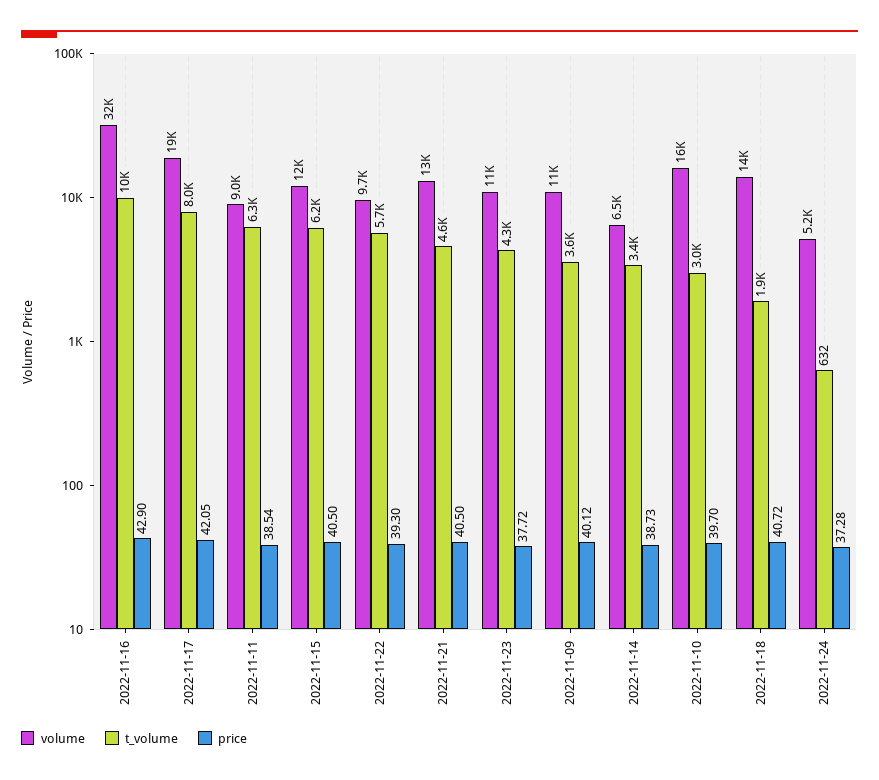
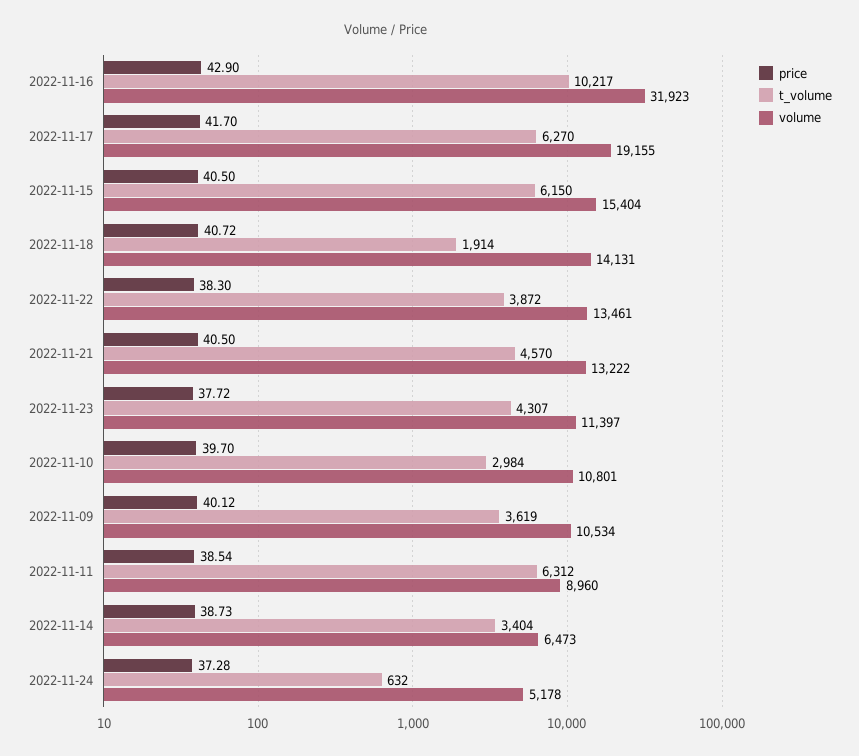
  {
    "volume": {
      "2022-11-16": 31923,
      "2022-11-17": 19155,
      "2022-11-11": 8960,
-     "2022-11-15": 12000,
+     "2022-11-15": 15404,
-     "2022-11-22": 9700,
+     "2022-11-22": 13461,
      "2022-11-21": 13222,
      "2022-11-23": 11397,
      "2022-11-09": 10534,
      "2022-11-14": 6473,
-     "2022-11-10": 16000,
+     "2022-11-10": 10801,
      "2022-11-18": 14131,
      "2022-11-24": 5178
    },
    "t_volume": {
      "2022-11-16": 10217,
-     "2022-11-17": 8000,
+     "2022-11-17": 6270,
      "2022-11-11": 6312,
      "2022-11-15": 6150,
-     "2022-11-22": 5700,
+     "2022-11-22": 3872,
      "2022-11-21": 4570,
      "2022-11-23": 4307,
      "2022-11-09": 3619,
      "2022-11-14": 3404,
      "2022-11-10": 2984,
      "2022-11-18": 1914,
      "2022-11-24": 632
    },
    "price": {
      "2022-11-16": 42.9,
-     "2022-11-17": 42.05,
+     "2022-11-17": 41.7,
      "2022-11-11": 38.54,
      "2022-11-15": 40.5,
-     "2022-11-22": 39.3,
+     "2022-11-22": 38.3,
      "2022-11-21": 40.5,
      "2022-11-23": 37.72,
      "2022-11-09": 40.12,
      "2022-11-14": 38.73,
      "2022-11-10": 39.7,
      "2022-11-18": 40.72,
      "2022-11-24": 37.28
    }
  }

